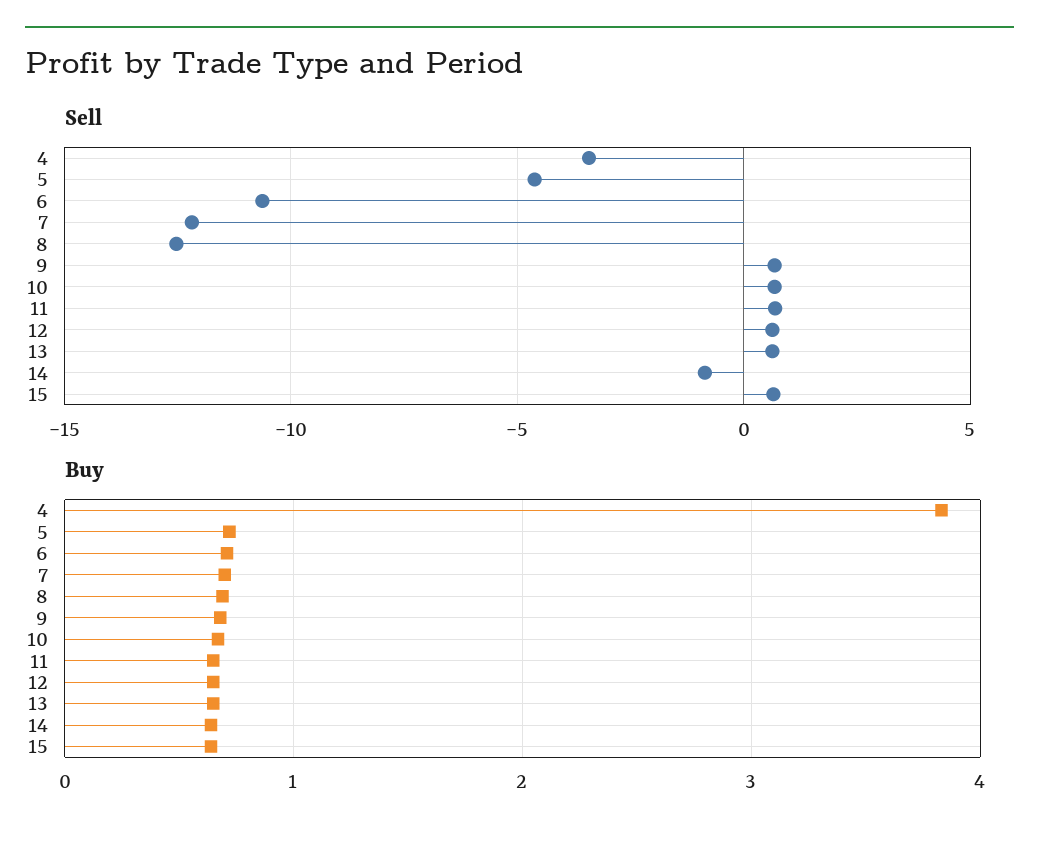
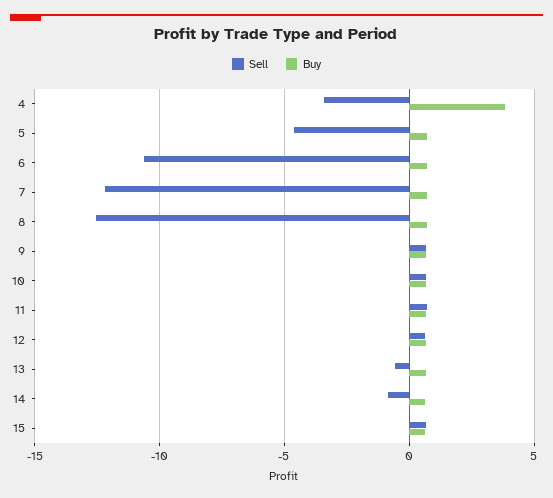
  {
    "Sell": {
      "4": -3.5,
      "5": -4.5,
      "6": -10.5,
      "7": -12,
      "8": -12.5,
      "9": 0.5,
      "10": 0.5,
      "11": 0.5,
      "12": 0.5,
-     "13": 0.5,
+     "13": -0.5,
      "14": -1,
      "15": 0.5
    },
    "Buy": {
      "4": 3.8,
      "5": 0.7,
      "6": 0.7,
      "7": 0.7,
      "8": 0.7,
      "9": 0.7,
      "10": 0.7,
      "11": 0.7,
      "12": 0.7,
      "13": 0.7,
      "14": 0.6,
      "15": 0.6
    }
  }

